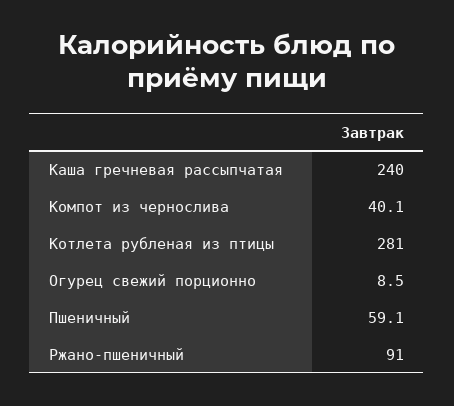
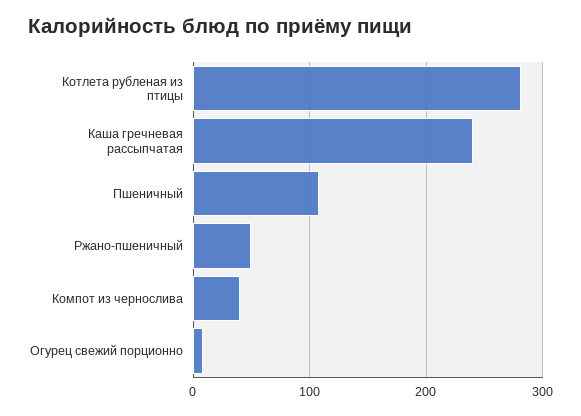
  {
    "Каша гречневая рассыпчатая": 240,
    "Компот из чернослива": 40.1,
    "Котлета рубленая из птицы": 281,
    "Огурец свежий порционно": 8.5,
-   "Пшеничный": 59.1,
+   "Пшеничный": 110,
-   "Ржано-пшеничный": 91
+   "Ржано-пшеничный": 50
  }

